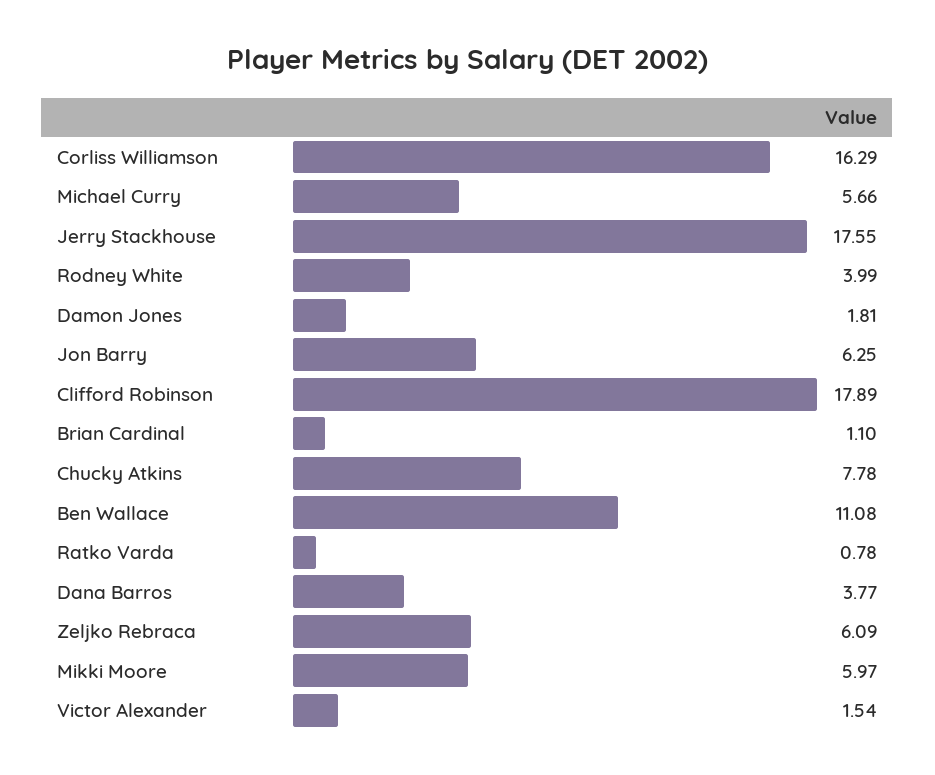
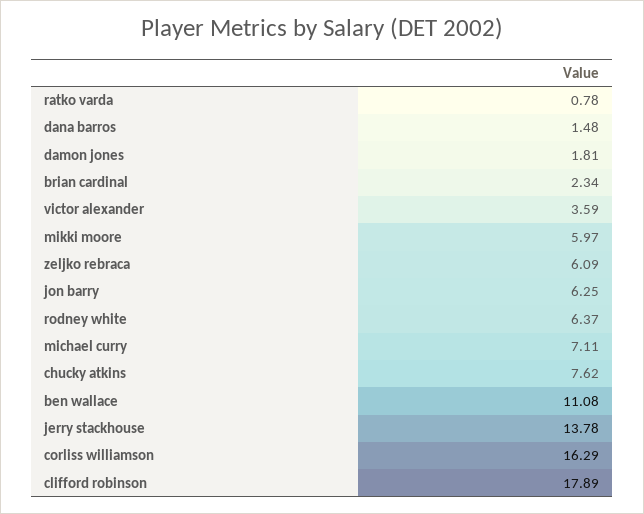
  {
    "Corliss Williamson": 16.29,
-   "Michael Curry": 5.66,
+   "Michael Curry": 7.11,
-   "Jerry Stackhouse": 17.55,
+   "Jerry Stackhouse": 13.78,
-   "Rodney White": 3.99,
+   "Rodney White": 6.37,
    "Damon Jones": 1.81,
    "Jon Barry": 6.25,
    "Clifford Robinson": 17.89,
-   "Brian Cardinal": 1.1,
+   "Brian Cardinal": 2.34,
-   "Chucky Atkins": 7.78,
+   "Chucky Atkins": 7.62,
    "Ben Wallace": 11.08,
    "Ratko Varda": 0.78,
-   "Dana Barros": 3.77,
+   "Dana Barros": 1.48,
    "Zeljko Rebraca": 6.09,
    "Mikki Moore": 5.97,
-   "Victor Alexander": 1.54
+   "Victor Alexander": 3.59
  }

